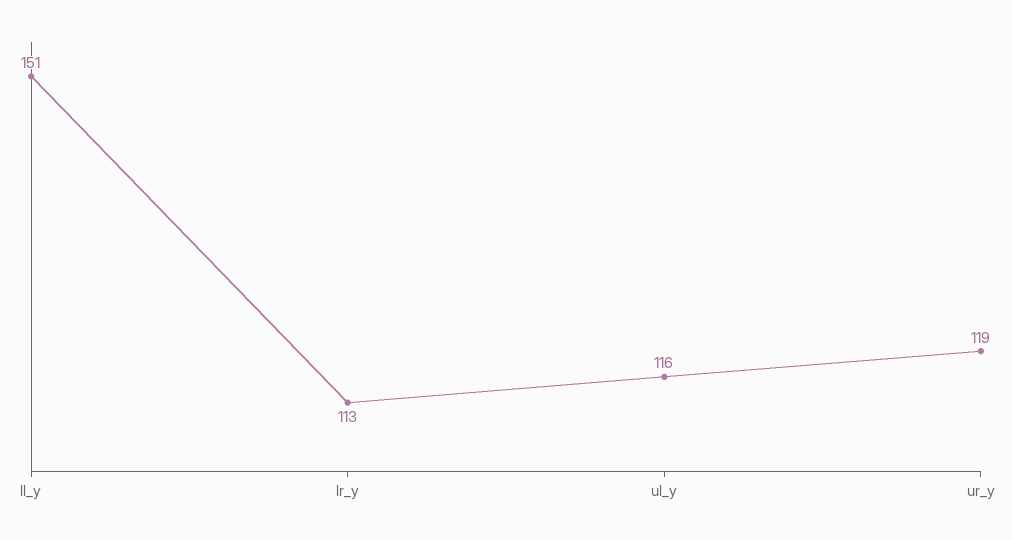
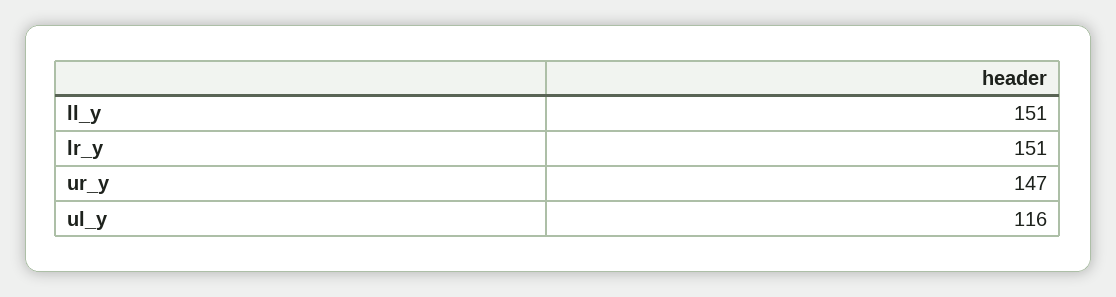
  {
    "ll_y": 151,
-   "lr_y": 113,
+   "lr_y": 151,
    "ul_y": 116,
-   "ur_y": 119
+   "ur_y": 147
  }

